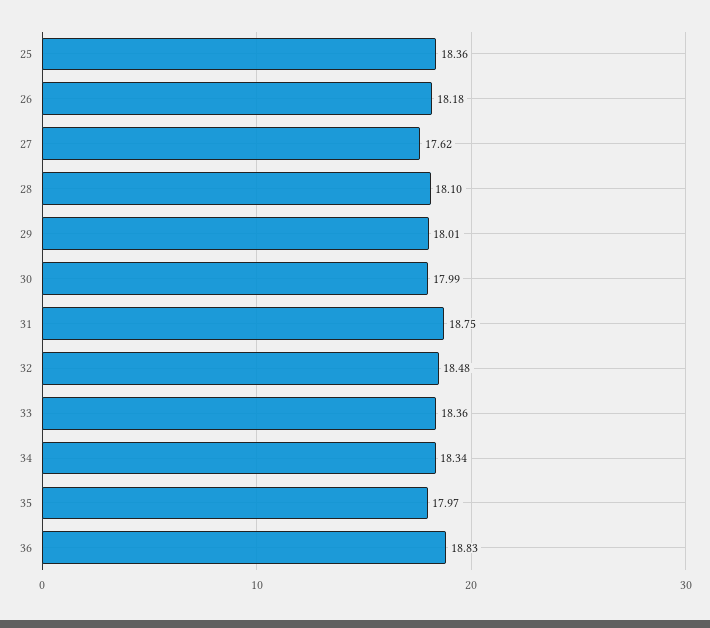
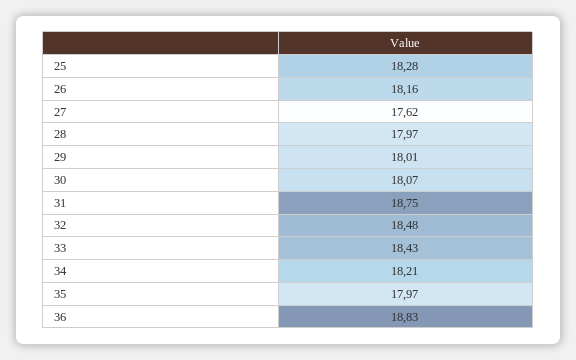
  {
-   "25": 18.36,
+   "25": 18.28,
-   "26": 18.18,
+   "26": 18.16,
    "27": 17.62,
-   "28": 18.1,
+   "28": 17.97,
    "29": 18.01,
-   "30": 17.99,
+   "30": 18.07,
    "31": 18.75,
    "32": 18.48,
-   "33": 18.36,
+   "33": 18.43,
-   "34": 18.34,
+   "34": 18.21,
    "35": 17.97,
    "36": 18.83
  }

